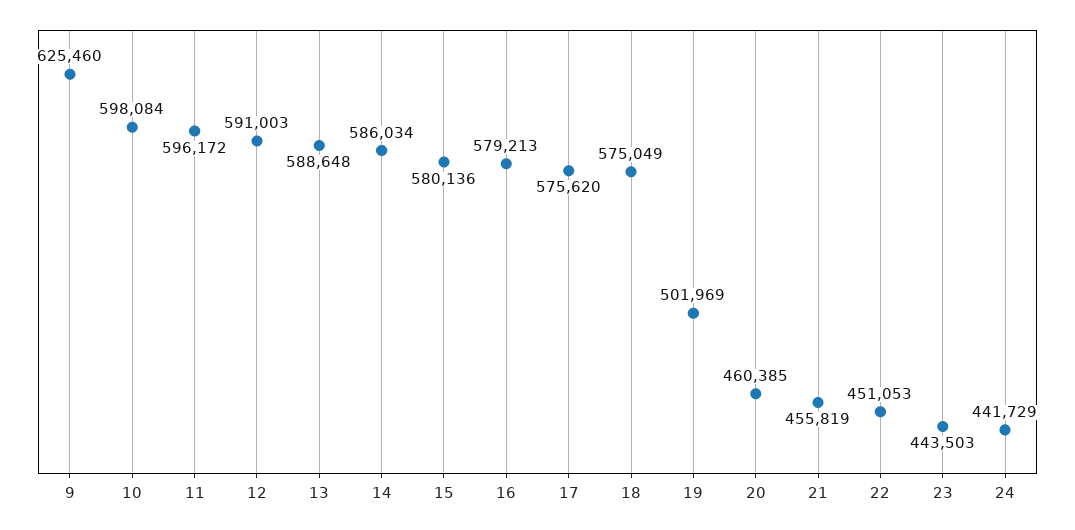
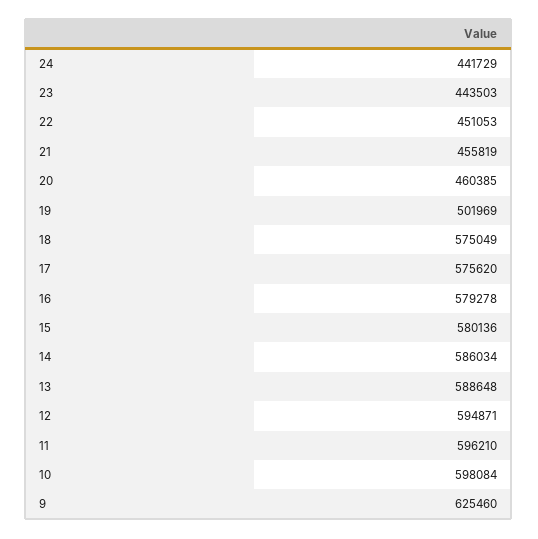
  {
    "9": 625460,
    "10": 598084,
-   "11": 596172,
+   "11": 596210,
-   "12": 591003,
+   "12": 594871,
    "13": 588648,
    "14": 586034,
    "15": 580136,
-   "16": 579213,
+   "16": 579278,
    "17": 575620,
    "18": 575049,
    "19": 501969,
    "20": 460385,
    "21": 455819,
    "22": 451053,
    "23": 443503,
    "24": 441729
  }

